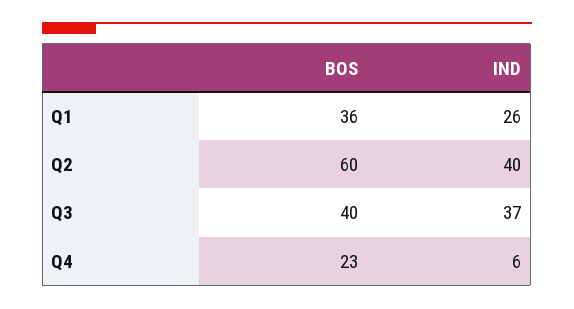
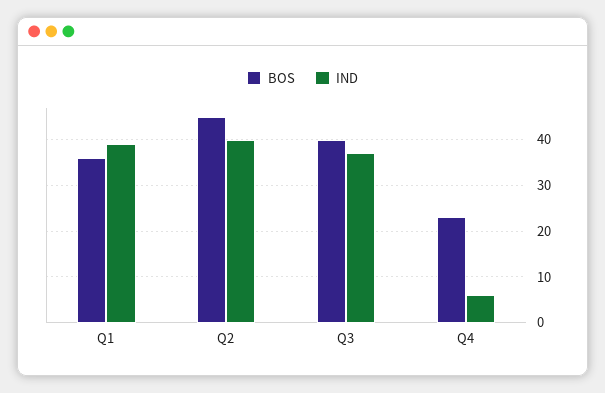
  {
    "BOS": {
      "Q1": 36,
-     "Q2": 60,
+     "Q2": 45,
      "Q3": 40,
      "Q4": 23
    },
    "IND": {
-     "Q1": 26,
+     "Q1": 40,
      "Q2": 40,
      "Q3": 37,
      "Q4": 6
    }
  }

